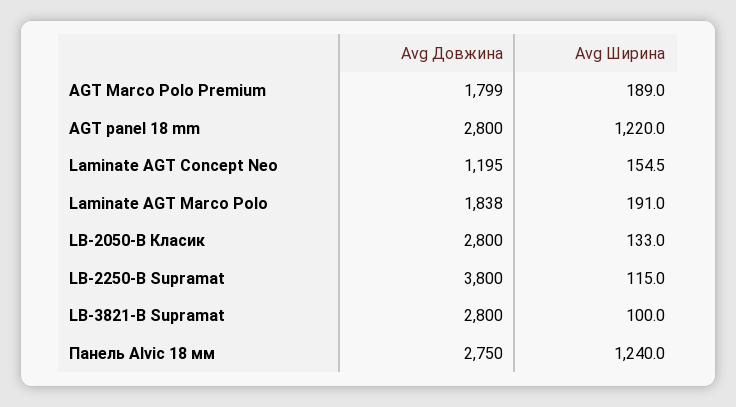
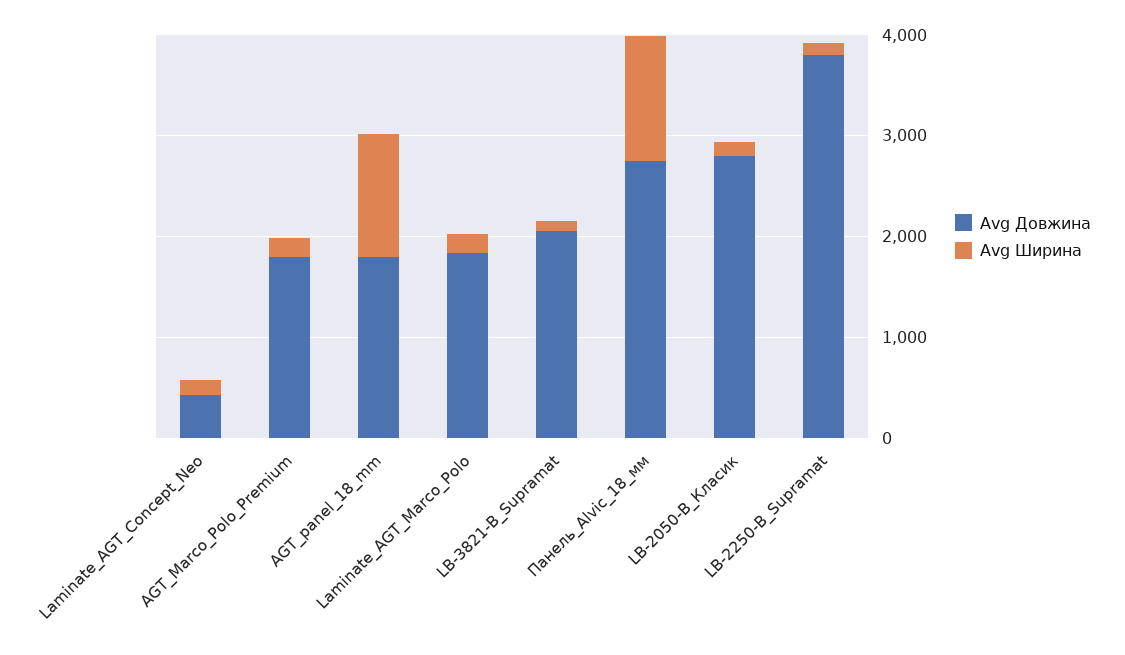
  {
    "Avg Довжина": {
      "AGT Marco Polo Premium": 1799,
-     "AGT panel 18 mm": 2800,
+     "AGT panel 18 mm": 1800,
-     "Laminate AGT Concept Neo": 1195,
+     "Laminate AGT Concept Neo": 400,
      "Laminate AGT Marco Polo": 1838,
      "LB-2050-В Класик": 2800,
      "LB-2250-В Supramat": 3800,
-     "LB-3821-В Supramat": 2800,
+     "LB-3821-В Supramat": 2000,
      "Панель Alvic 18 мм": 2750
    },
    "Avg Ширина": {
      "AGT Marco Polo Premium": 189,
      "AGT panel 18 mm": 1220,
      "Laminate AGT Concept Neo": 154.5,
      "Laminate AGT Marco Polo": 191,
      "LB-2050-В Класик": 133,
      "LB-2250-В Supramat": 115,
      "LB-3821-В Supramat": 100,
      "Панель Alvic 18 мм": 1240
    }
  }

